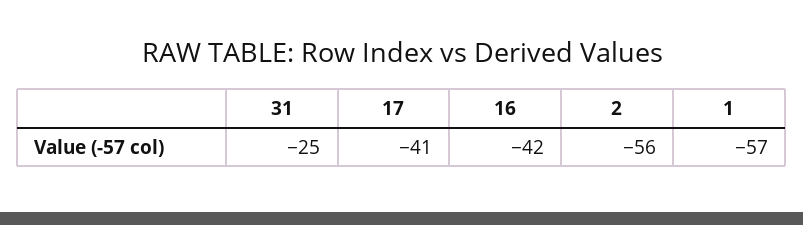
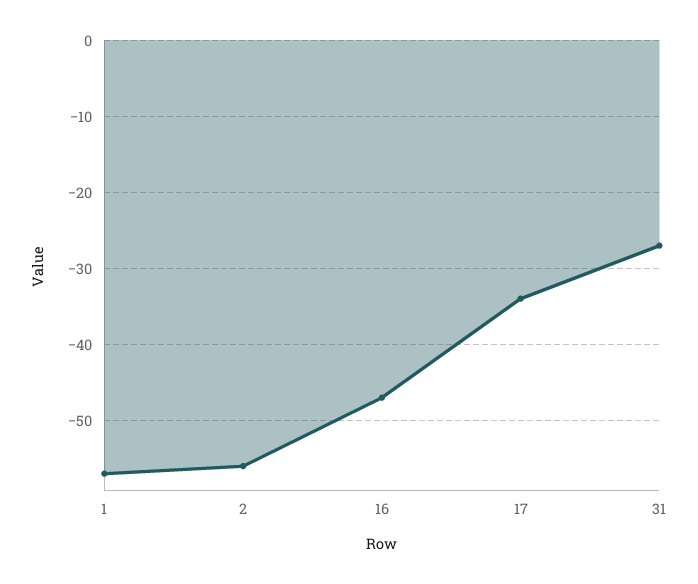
  {
-   "31": -25,
+   "31": -27,
-   "17": -41,
+   "17": -34,
-   "16": -42,
+   "16": -47,
    "2": -56,
    "1": -57
  }

